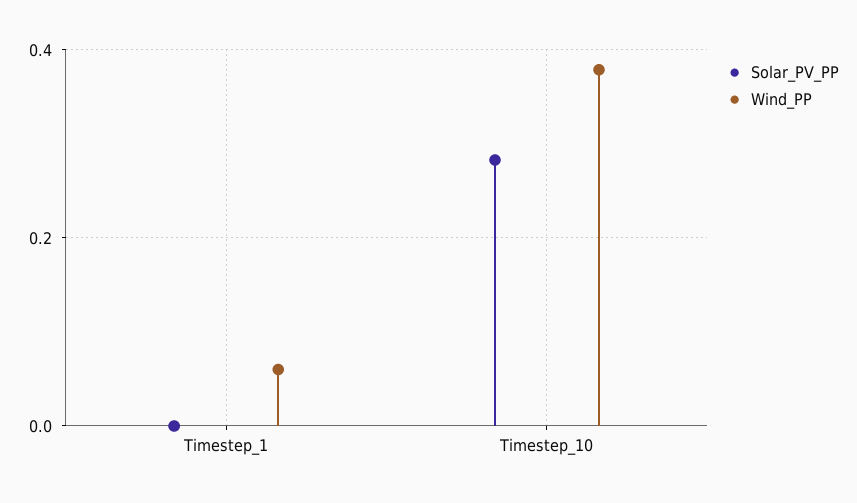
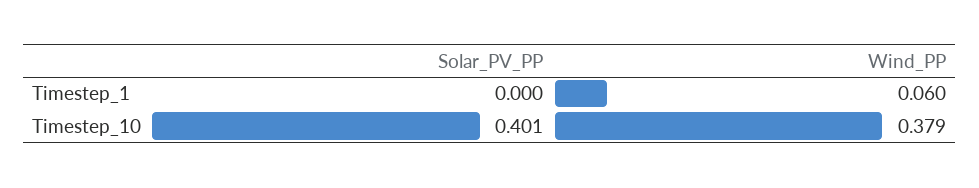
  {
    "Solar_PV_PP": {
      "Timestep_1": 0,
-     "Timestep_10": 0.28
+     "Timestep_10": 0.401
    },
    "Wind_PP": {
      "Timestep_1": 0.06,
      "Timestep_10": 0.379
    }
  }

